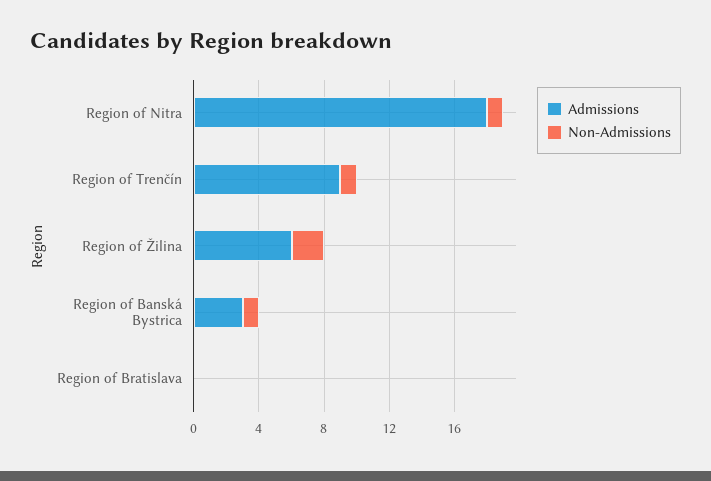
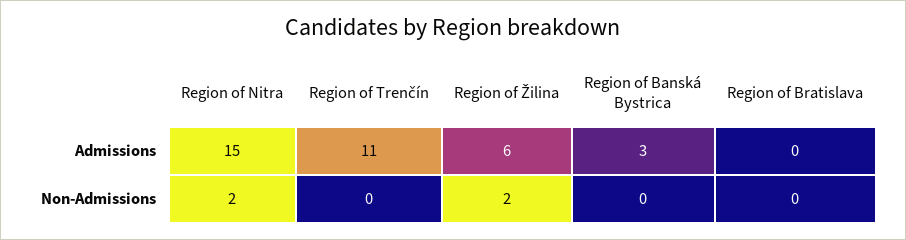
  {
    "Admissions": {
-     "Region of Nitra": 18,
+     "Region of Nitra": 15,
-     "Region of Trenčín": 9,
+     "Region of Trenčín": 11,
      "Region of Žilina": 6,
      "Region of Banská Bystrica": 3,
      "Region of Bratislava": 0
    },
    "Non-Admissions": {
-     "Region of Nitra": 1,
+     "Region of Nitra": 2,
-     "Region of Trenčín": 1,
+     "Region of Trenčín": 0,
      "Region of Žilina": 2,
-     "Region of Banská Bystrica": 1,
+     "Region of Banská Bystrica": 0,
      "Region of Bratislava": 0
    }
  }

